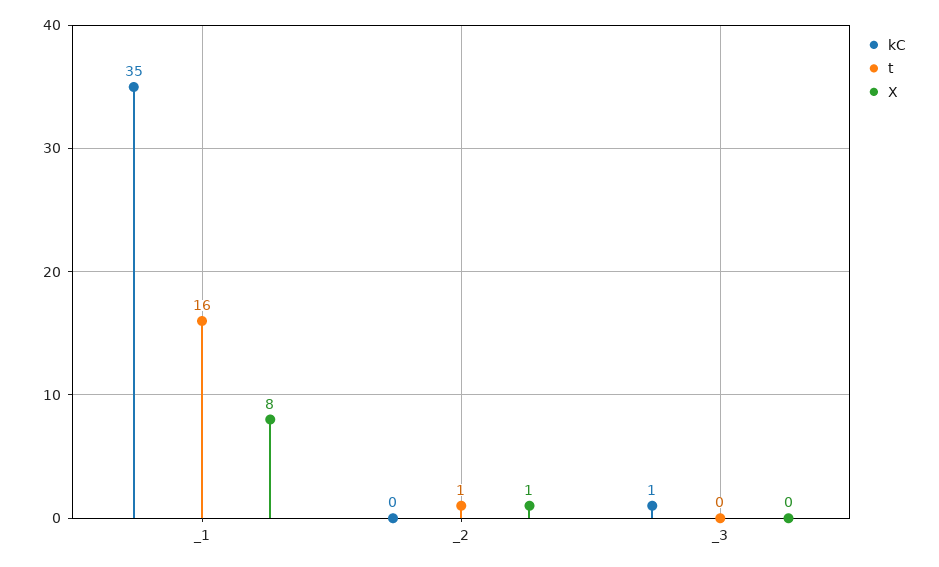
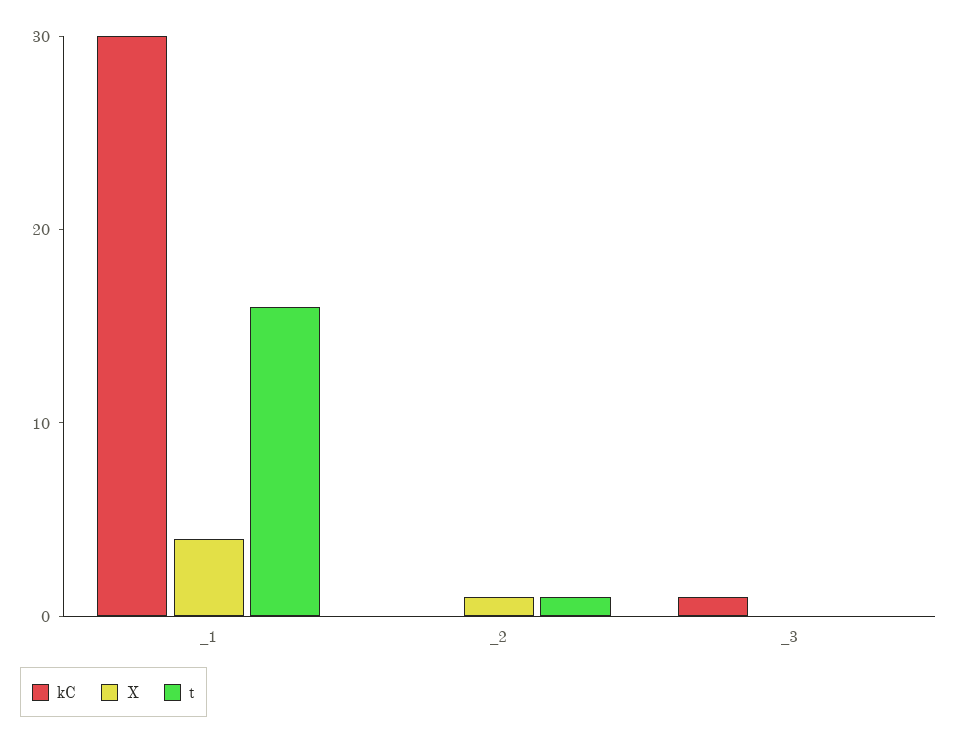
  {
    "kC": {
-     "_1": 35,
+     "_1": 30,
      "_2": 0,
      "_3": 1
    },
    "t": {
      "_1": 16,
      "_2": 1,
      "_3": 0
    },
    "X": {
-     "_1": 8,
+     "_1": 4,
      "_2": 1,
      "_3": 0
    }
  }

